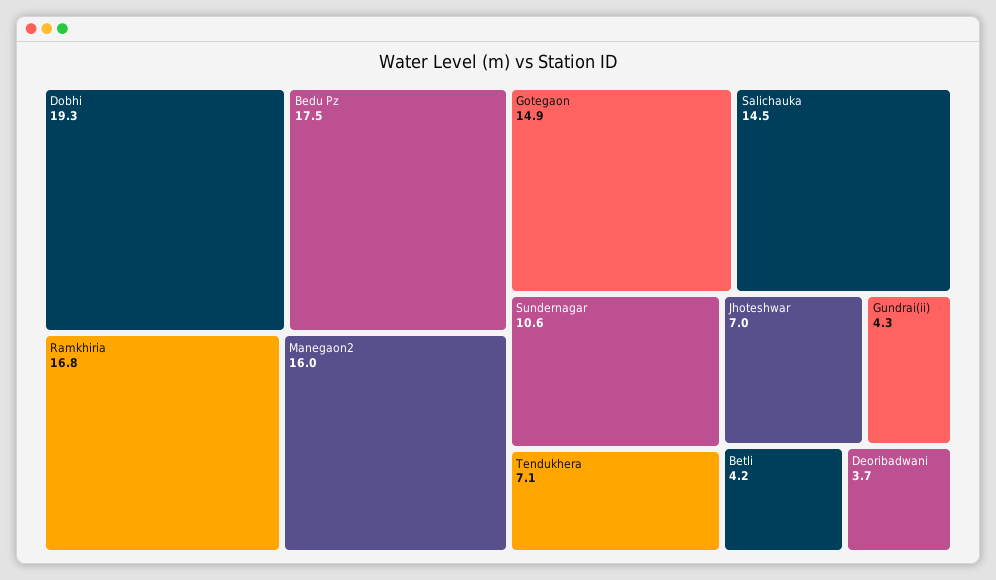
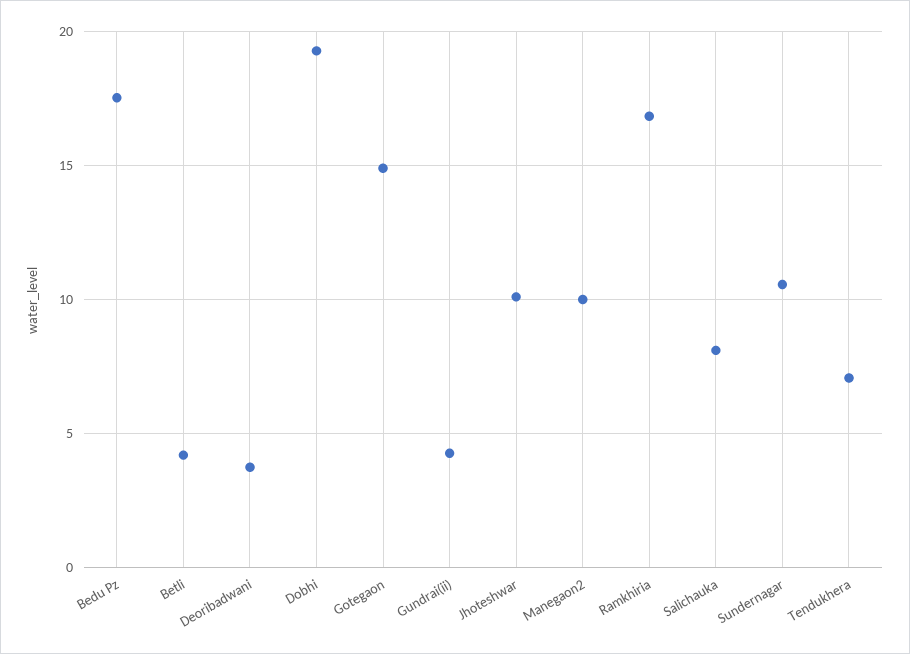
  {
    "Dobhi": 19.3,
    "Bedu Pz": 17.5,
    "Ramkhiria": 16.8,
-   "Manegaon2": 16,
+   "Manegaon2": 10,
    "Gotegaon": 14.9,
-   "Salichauka": 14.5,
+   "Salichauka": 8,
    "Sundernagar": 10.6,
    "Tendukhera": 7.1,
-   "Jhoteshwar": 7,
+   "Jhoteshwar": 10,
    "Gundrai(ii)": 4.3,
    "Betli": 4.2,
    "Deoribadwani": 3.7
  }

